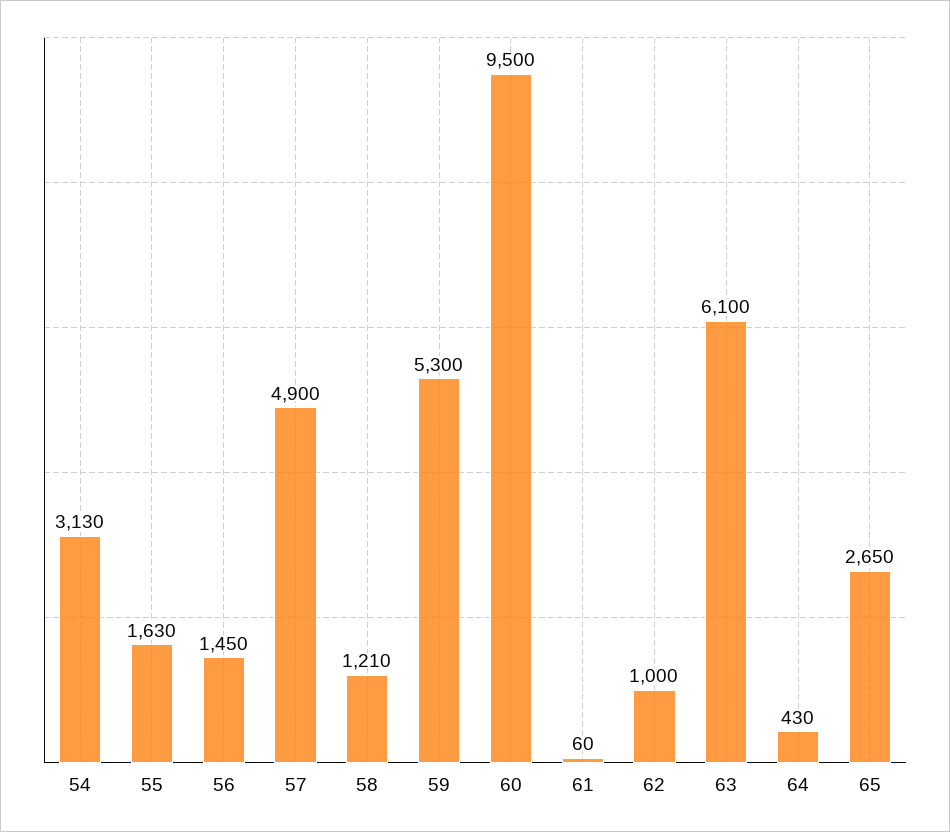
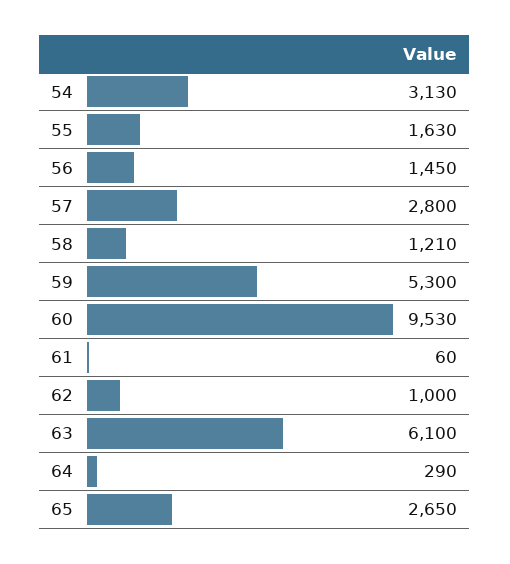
  {
    "54": 3130,
    "55": 1630,
    "56": 1450,
-   "57": 4900,
+   "57": 2800,
    "58": 1210,
    "59": 5300,
-   "60": 9500,
+   "60": 9530,
    "61": 60,
    "62": 1000,
    "63": 6100,
-   "64": 430,
+   "64": 290,
    "65": 2650
  }

